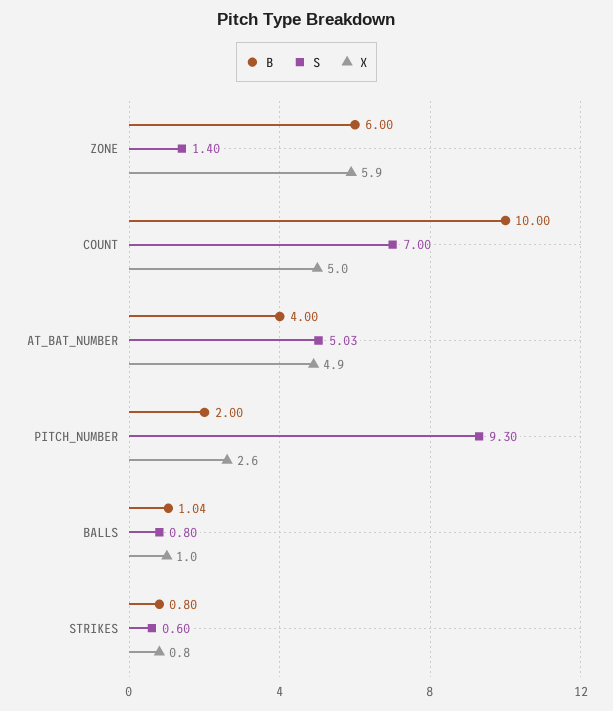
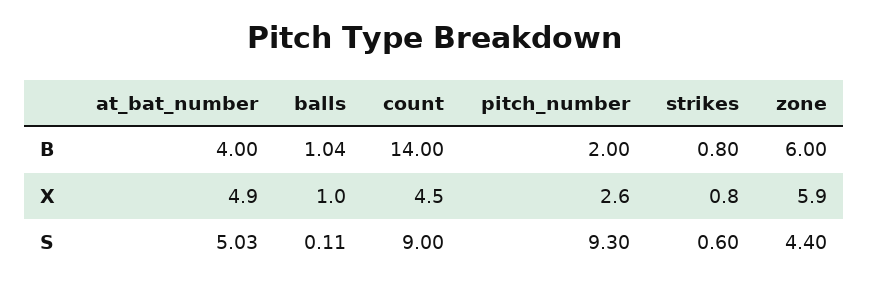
  {
    "B": {
      "ZONE": 6,
-     "COUNT": 10,
+     "COUNT": 14,
      "AT_BAT_NUMBER": 4,
      "PITCH_NUMBER": 2,
      "BALLS": 1.04,
      "STRIKES": 0.8
    },
    "S": {
-     "ZONE": 1.4,
+     "ZONE": 4.4,
-     "COUNT": 7,
+     "COUNT": 9,
      "AT_BAT_NUMBER": 5.03,
      "PITCH_NUMBER": 9.3,
-     "BALLS": 0.8,
+     "BALLS": 0.11,
      "STRIKES": 0.6
    },
    "X": {
      "ZONE": 5.9,
-     "COUNT": 5,
+     "COUNT": 4.5,
      "AT_BAT_NUMBER": 4.9,
      "PITCH_NUMBER": 2.6,
      "BALLS": 1,
      "STRIKES": 0.8
    }
  }

